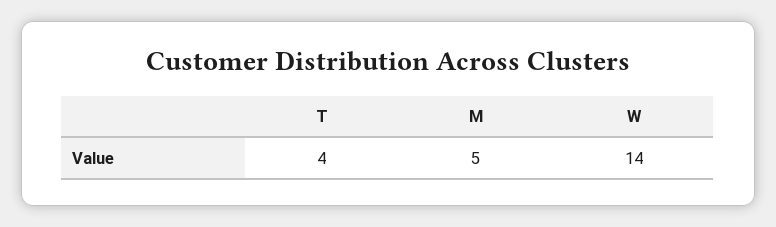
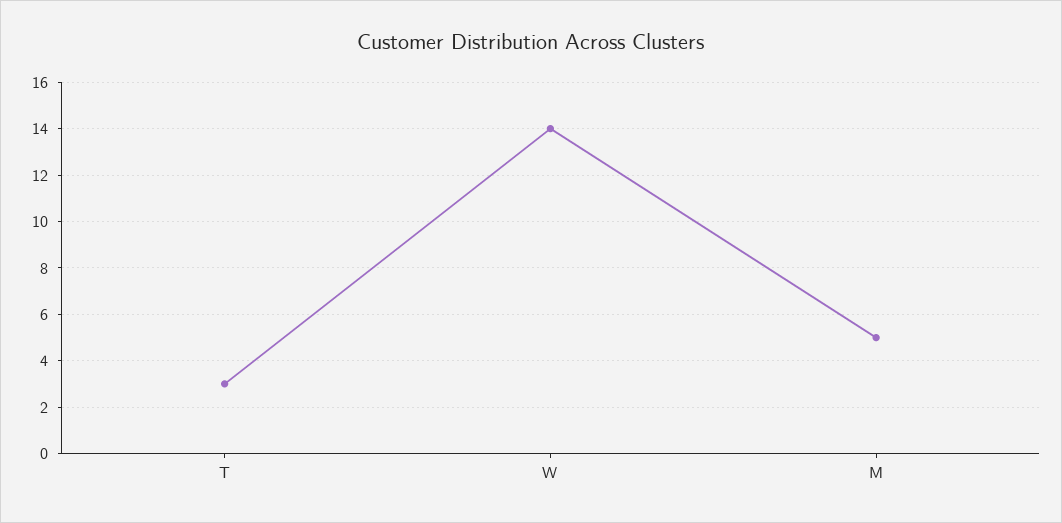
  {
-   "T": 4,
+   "T": 3,
    "M": 5,
    "W": 14
  }

